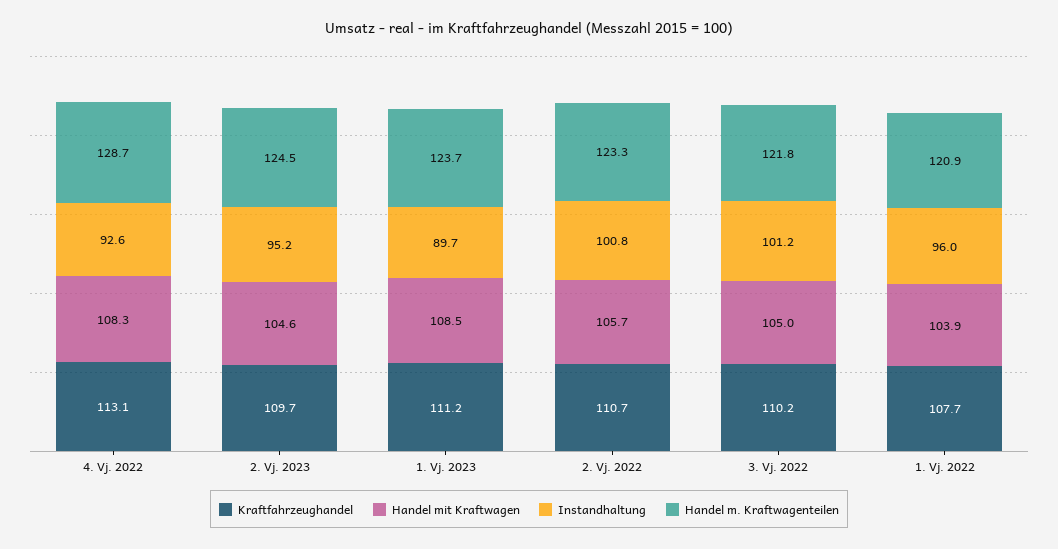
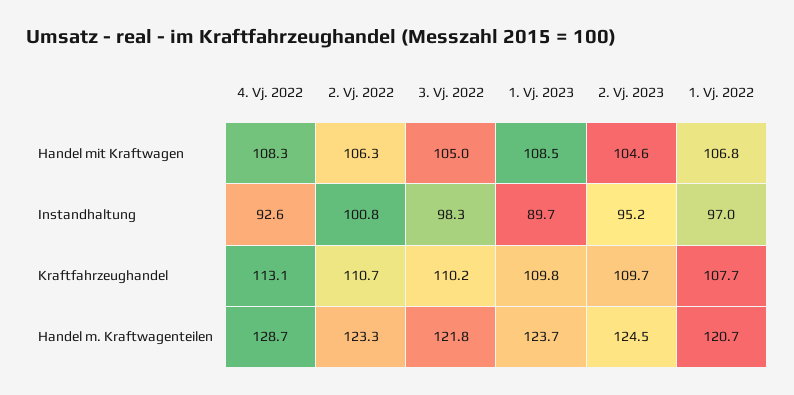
  {
    "Kraftfahrzeughandel": {
      "4. Vj. 2022": 113.1,
      "2. Vj. 2023": 109.7,
-     "1. Vj. 2023": 111.2,
+     "1. Vj. 2023": 109.8,
      "2. Vj. 2022": 110.7,
      "3. Vj. 2022": 110.2,
      "1. Vj. 2022": 107.7
    },
    "Handel mit Kraftwagen": {
      "4. Vj. 2022": 108.3,
      "2. Vj. 2023": 104.6,
      "1. Vj. 2023": 108.5,
-     "2. Vj. 2022": 105.7,
+     "2. Vj. 2022": 106.3,
      "3. Vj. 2022": 105,
-     "1. Vj. 2022": 103.9
+     "1. Vj. 2022": 106.8
    },
    "Instandhaltung": {
      "4. Vj. 2022": 92.6,
      "2. Vj. 2023": 95.2,
      "1. Vj. 2023": 89.7,
      "2. Vj. 2022": 100.8,
-     "3. Vj. 2022": 101.2,
+     "3. Vj. 2022": 98.3,
-     "1. Vj. 2022": 96
+     "1. Vj. 2022": 97
    },
    "Handel m. Kraftwagenteilen": {
      "4. Vj. 2022": 128.7,
      "2. Vj. 2023": 124.5,
      "1. Vj. 2023": 123.7,
      "2. Vj. 2022": 123.3,
      "3. Vj. 2022": 121.8,
-     "1. Vj. 2022": 120.9
+     "1. Vj. 2022": 120.7
    }
  }

